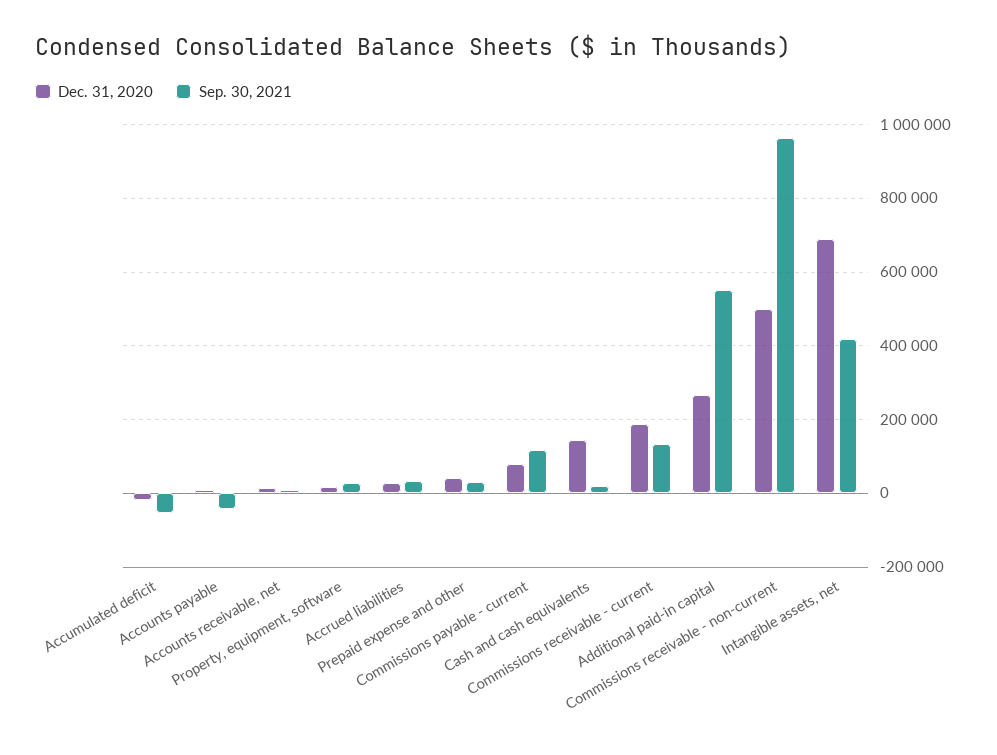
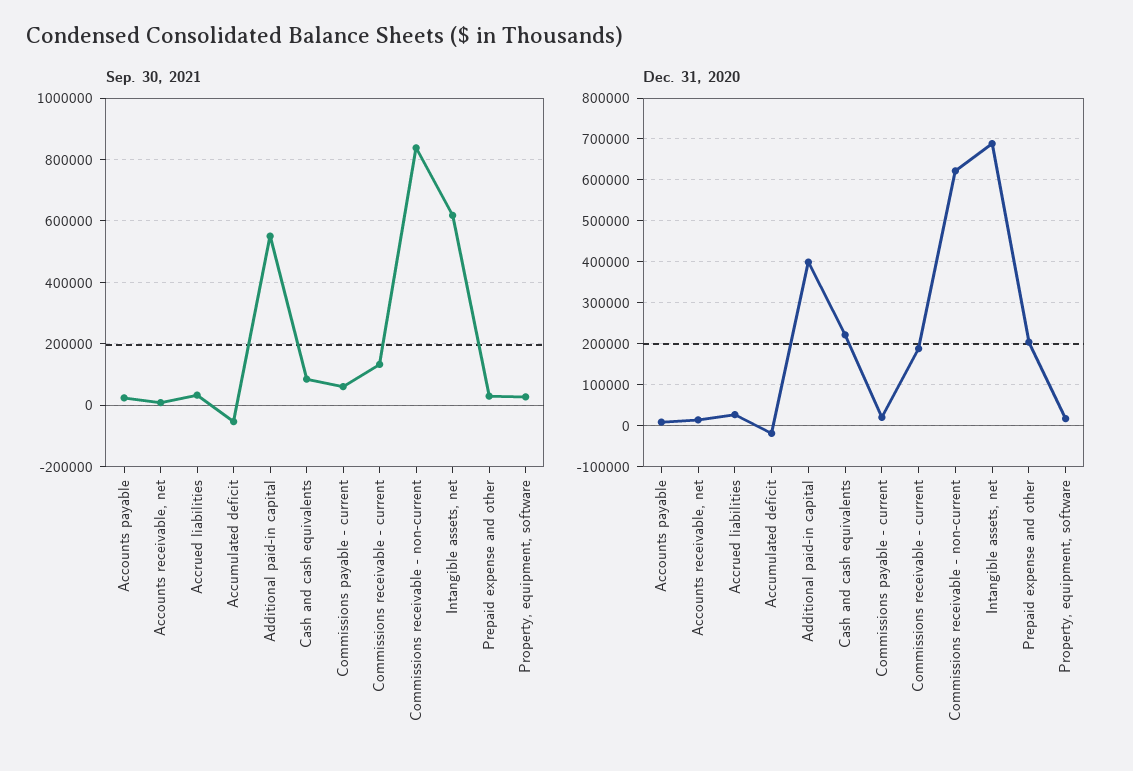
  {
    "Dec. 31, 2020": {
      "Accumulated deficit": -20000,
      "Accounts payable": 0,
      "Accounts receivable, net": 20000,
      "Property, equipment, software": 20000,
      "Accrued liabilities": 20000,
-     "Prepaid expense and other": 40000,
+     "Prepaid expense and other": 200000,
-     "Commissions payable - current": 80000,
+     "Commissions payable - current": 20000,
-     "Cash and cash equivalents": 140000,
+     "Cash and cash equivalents": 220000,
      "Commissions receivable - current": 180000,
-     "Additional paid-in capital": 260000,
+     "Additional paid-in capital": 400000,
-     "Commissions receivable - non-current": 500000,
+     "Commissions receivable - non-current": 620000,
      "Intangible assets, net": 680000
    },
    "Sep. 30, 2021": {
      "Accumulated deficit": -60000,
-     "Accounts payable": -40000,
+     "Accounts payable": 20000,
      "Accounts receivable, net": 0,
      "Property, equipment, software": 20000,
      "Accrued liabilities": 40000,
      "Prepaid expense and other": 20000,
-     "Commissions payable - current": 120000,
+     "Commissions payable - current": 60000,
-     "Cash and cash equivalents": 20000,
+     "Cash and cash equivalents": 80000,
      "Commissions receivable - current": 140000,
      "Additional paid-in capital": 560000,
-     "Commissions receivable - non-current": 960000,
+     "Commissions receivable - non-current": 840000,
-     "Intangible assets, net": 420000
+     "Intangible assets, net": 620000
    }
  }

